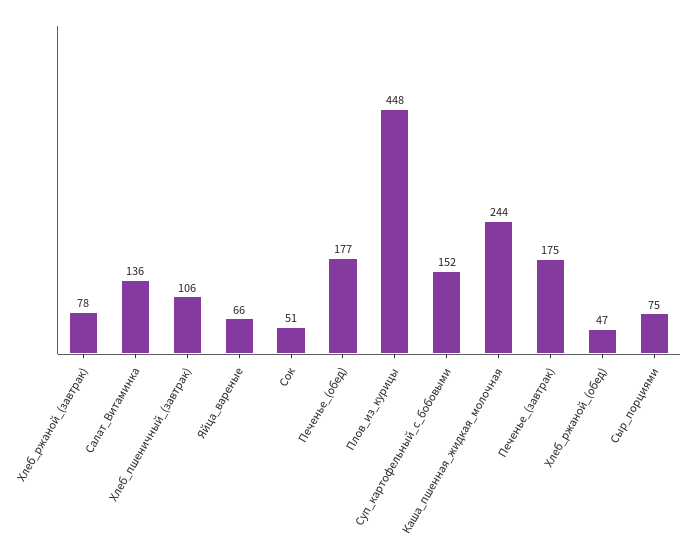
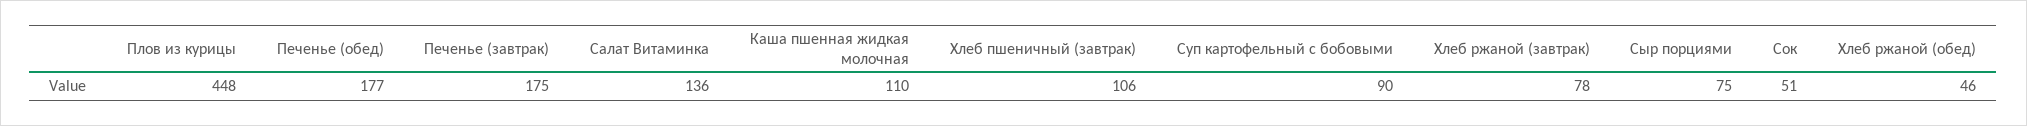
  {
    "Хлеб_ржаной_(завтрак)": 78,
    "Салат_Витаминка": 136,
    "Хлеб_пшеничный_(завтрак)": 106,
-   "Яйца_вареные": 66,
    "Сок": 51,
    "Печенье_(обед)": 177,
    "Плов_из_курицы": 448,
-   "Суп_картофельный_с_бобовыми": 152,
+   "Суп_картофельный_с_бобовыми": 90,
-   "Каша_пшенная_жидкая_молочная": 244,
+   "Каша_пшенная_жидкая_молочная": 110,
    "Печенье_(завтрак)": 175,
-   "Хлеб_ржаной_(обед)": 47,
+   "Хлеб_ржаной_(обед)": 46,
    "Сыр_порциями": 75
  }

